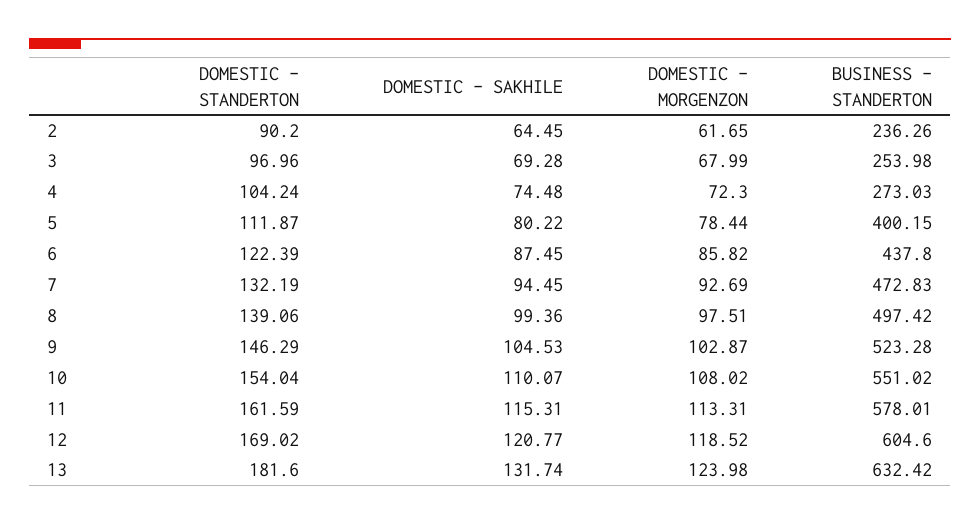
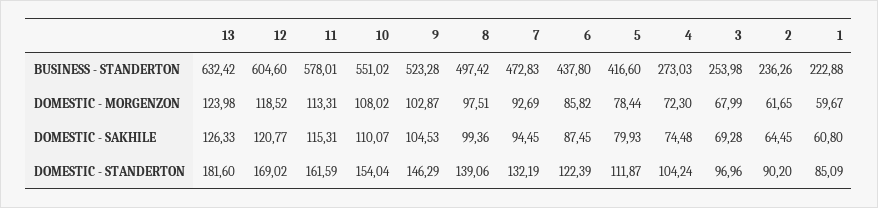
  {
    "DOMESTIC - STANDERTON": {
      "2": 90.2,
      "3": 96.96,
      "4": 104.24,
      "5": 111.87,
      "6": 122.39,
      "7": 132.19,
      "8": 139.06,
      "9": 146.29,
      "10": 154.04,
      "11": 161.59,
      "12": 169.02,
-     "13": 181.6
+     "13": 181.6,
+     "1": 85.09
    },
    "DOMESTIC - SAKHILE": {
      "2": 64.45,
      "3": 69.28,
      "4": 74.48,
-     "5": 80.22,
+     "5": 79.93,
      "6": 87.45,
      "7": 94.45,
      "8": 99.36,
      "9": 104.53,
      "10": 110.07,
      "11": 115.31,
      "12": 120.77,
-     "13": 131.74
+     "13": 126.33,
+     "1": 60.8
    },
    "DOMESTIC - MORGENZON": {
      "2": 61.65,
      "3": 67.99,
      "4": 72.3,
      "5": 78.44,
      "6": 85.82,
      "7": 92.69,
      "8": 97.51,
      "9": 102.87,
      "10": 108.02,
      "11": 113.31,
      "12": 118.52,
-     "13": 123.98
+     "13": 123.98,
+     "1": 59.67
    },
    "BUSINESS - STANDERTON": {
      "2": 236.26,
      "3": 253.98,
      "4": 273.03,
-     "5": 400.15,
+     "5": 416.6,
      "6": 437.8,
      "7": 472.83,
      "8": 497.42,
      "9": 523.28,
      "10": 551.02,
      "11": 578.01,
      "12": 604.6,
-     "13": 632.42
+     "13": 632.42,
+     "1": 222.88
    }
  }

